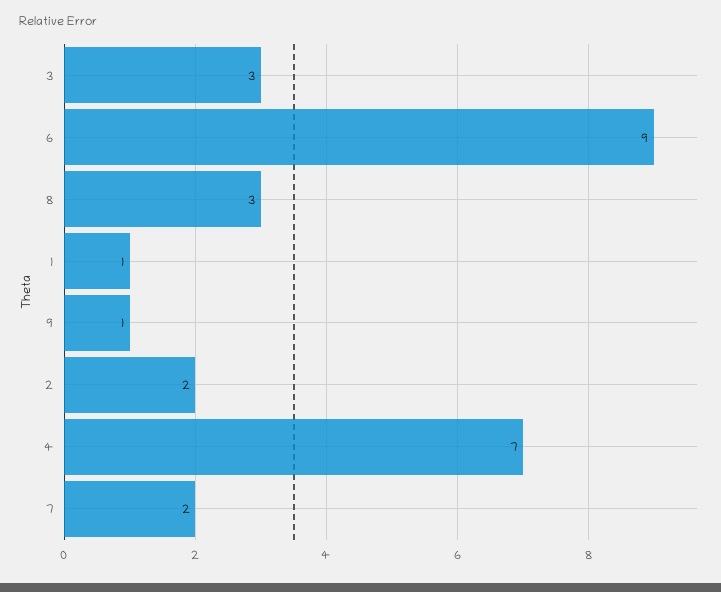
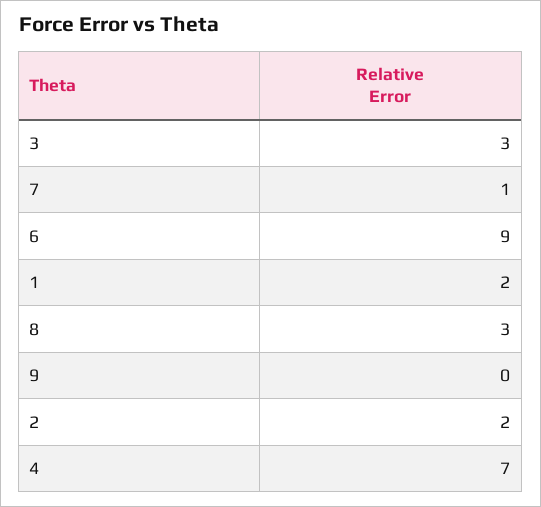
  {
    "3": 3,
    "6": 9,
    "8": 3,
-   "1": 1,
+   "1": 2,
-   "9": 1,
+   "9": 0,
    "2": 2,
    "4": 7,
-   "7": 2
+   "7": 1
  }

